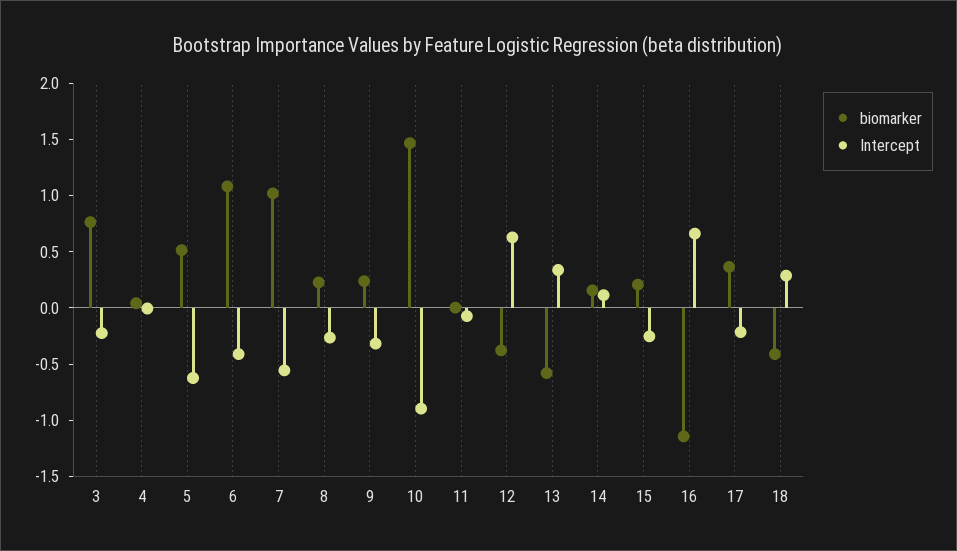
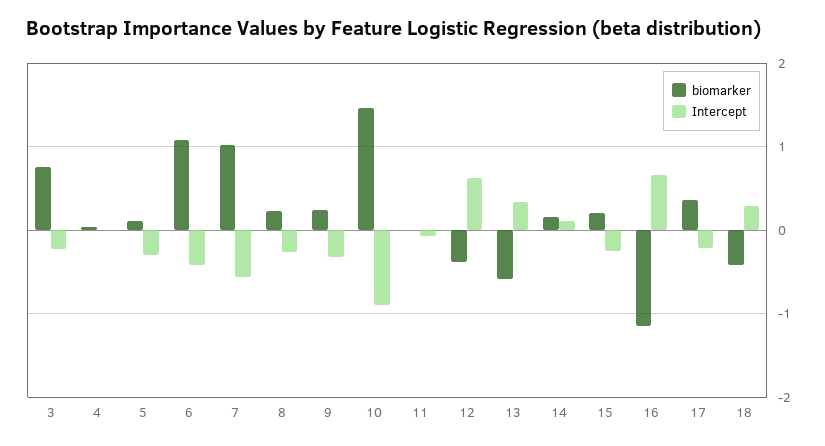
  {
    "biomarker": {
      "3": 0.8,
      "4": 0,
-     "5": 0.5,
+     "5": 0.1,
      "6": 1.1,
      "7": 1,
      "8": 0.2,
      "9": 0.2,
      "10": 1.5,
      "11": 0,
      "12": -0.4,
      "13": -0.6,
      "14": 0.2,
      "15": 0.2,
      "16": -1.1,
      "17": 0.4,
      "18": -0.4
    },
    "Intercept": {
      "3": -0.2,
      "4": 0,
-     "5": -0.6,
+     "5": -0.3,
      "6": -0.4,
      "7": -0.6,
      "8": -0.3,
      "9": -0.3,
      "10": -0.9,
      "11": -0.1,
      "12": 0.6,
      "13": 0.3,
      "14": 0.1,
      "15": -0.3,
      "16": 0.7,
      "17": -0.2,
      "18": 0.3
    }
  }

